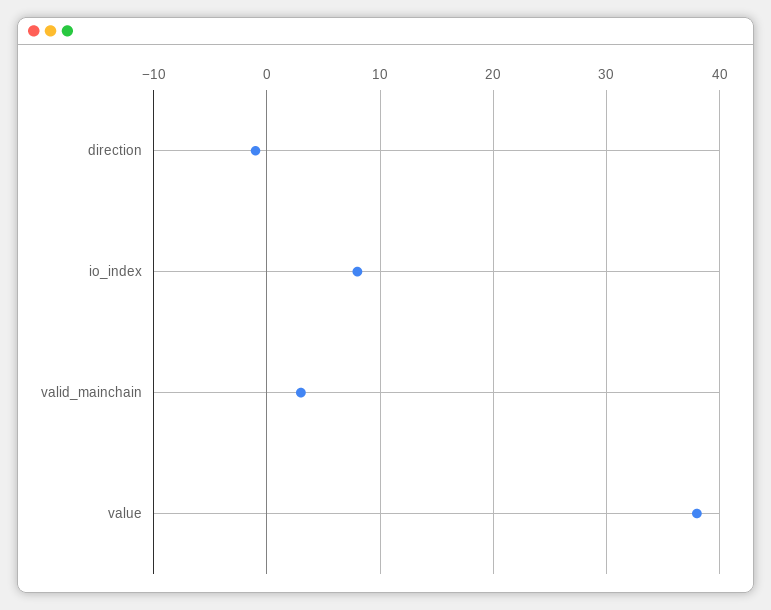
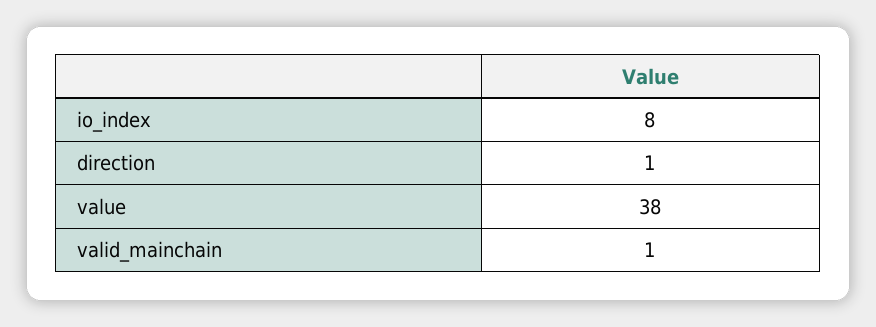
  {
-   "direction": -1,
+   "direction": 1,
    "io_index": 8,
-   "valid_mainchain": 3,
+   "valid_mainchain": 1,
    "value": 38
  }

